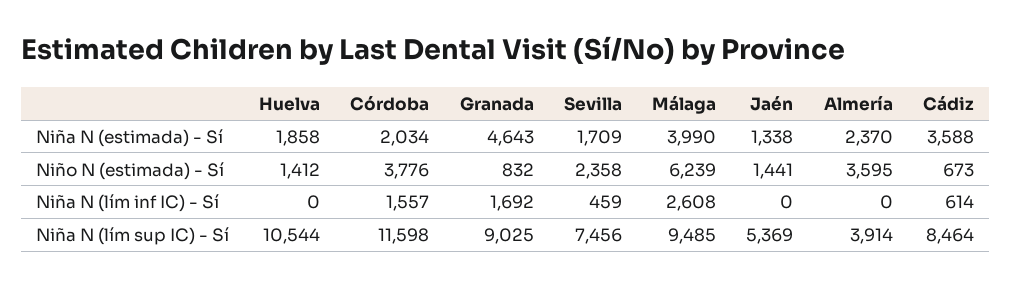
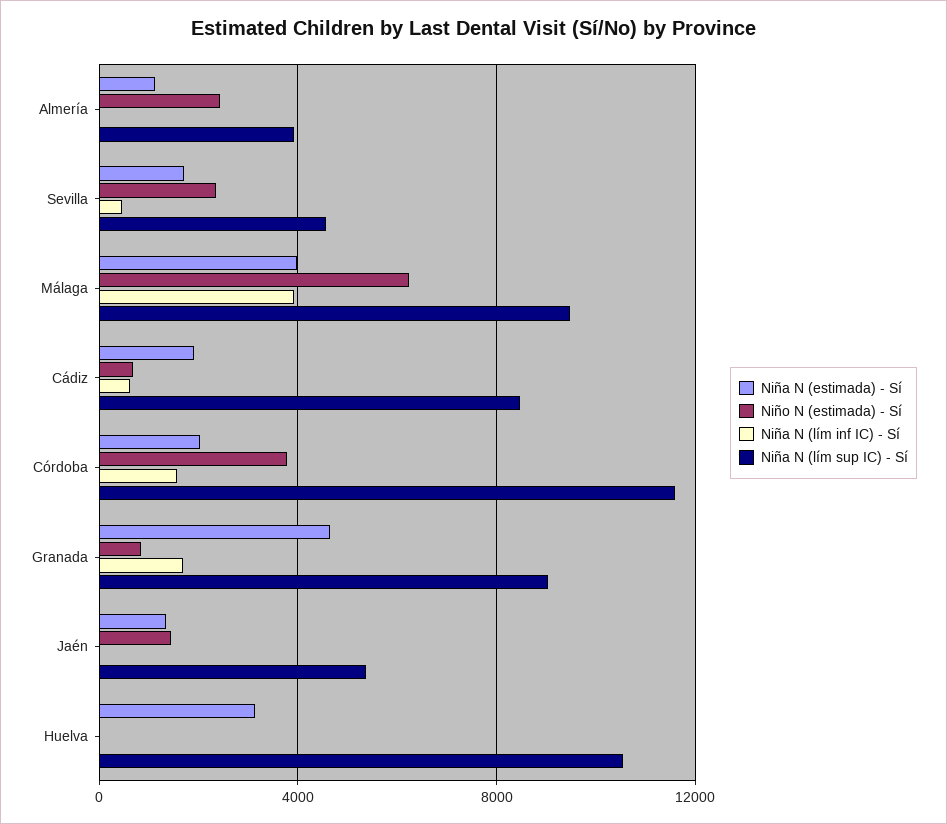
  {
    "Niña N (estimada) - Sí": {
-     "Huelva": 1858,
+     "Huelva": 3000,
      "Córdoba": 2034,
      "Granada": 4643,
      "Sevilla": 1709,
      "Málaga": 3990,
      "Jaén": 1338,
-     "Almería": 2370,
+     "Almería": 1000,
-     "Cádiz": 3588
+     "Cádiz": 2000
    },
    "Niño N (estimada) - Sí": {
-     "Huelva": 1412,
+     "Huelva": 0,
      "Córdoba": 3776,
      "Granada": 832,
      "Sevilla": 2358,
      "Málaga": 6239,
      "Jaén": 1441,
-     "Almería": 3595,
+     "Almería": 2500,
      "Cádiz": 673
    },
    "Niña N (lím inf IC) - Sí": {
      "Huelva": 0,
      "Córdoba": 1557,
      "Granada": 1692,
      "Sevilla": 459,
-     "Málaga": 2608,
+     "Málaga": 4000,
      "Jaén": 0,
      "Almería": 0,
      "Cádiz": 614
    },
    "Niña N (lím sup IC) - Sí": {
      "Huelva": 10544,
      "Córdoba": 11598,
      "Granada": 9025,
-     "Sevilla": 7456,
+     "Sevilla": 4500,
      "Málaga": 9485,
      "Jaén": 5369,
      "Almería": 3914,
      "Cádiz": 8464
    }
  }

